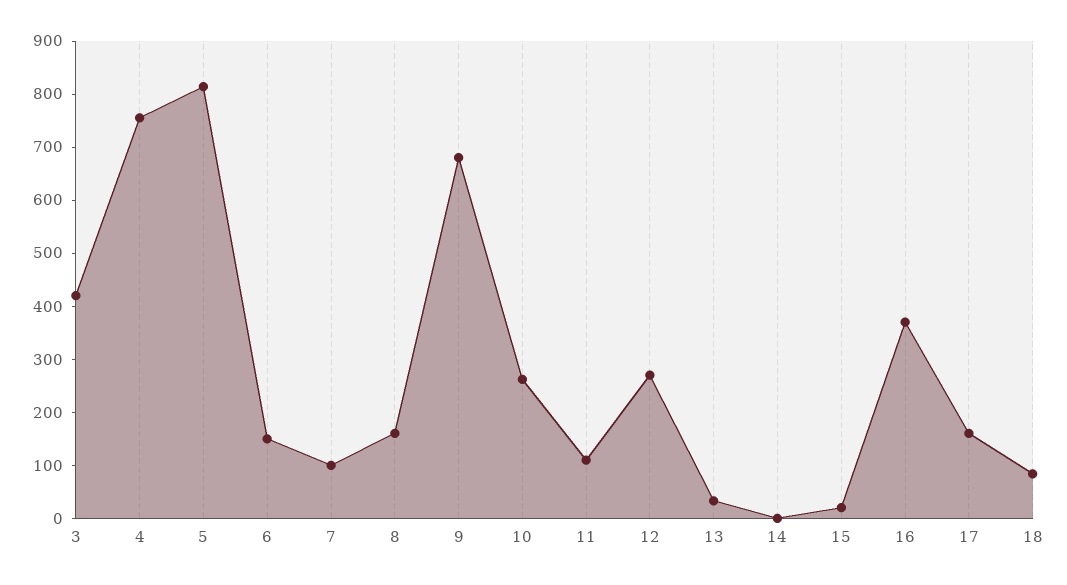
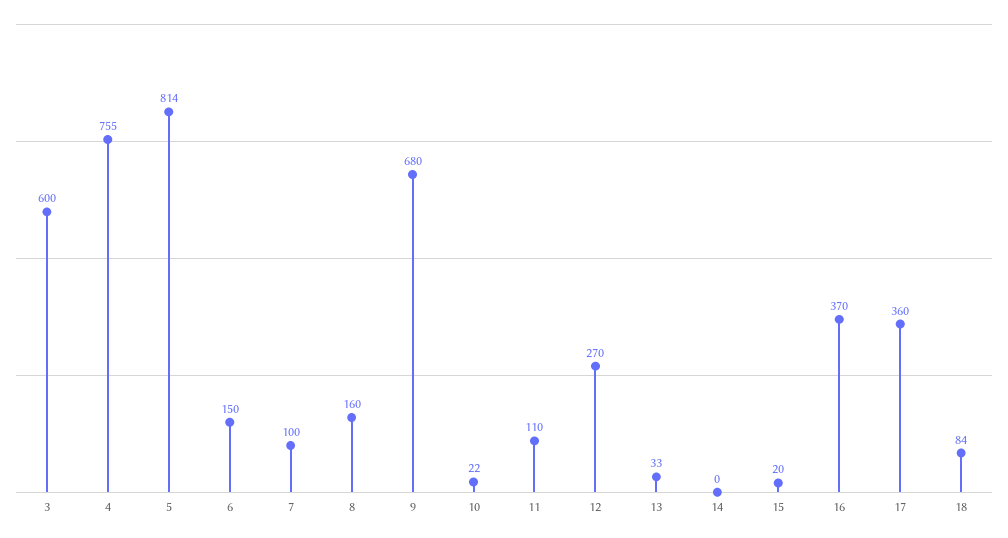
  {
-   "3": 420,
+   "3": 600,
    "4": 755,
    "5": 814,
    "6": 150,
    "7": 100,
    "8": 160,
    "9": 680,
-   "10": 260,
+   "10": 22,
    "11": 110,
    "12": 270,
    "13": 33,
    "14": 0,
    "15": 20,
    "16": 370,
-   "17": 160,
+   "17": 360,
    "18": 84
  }

